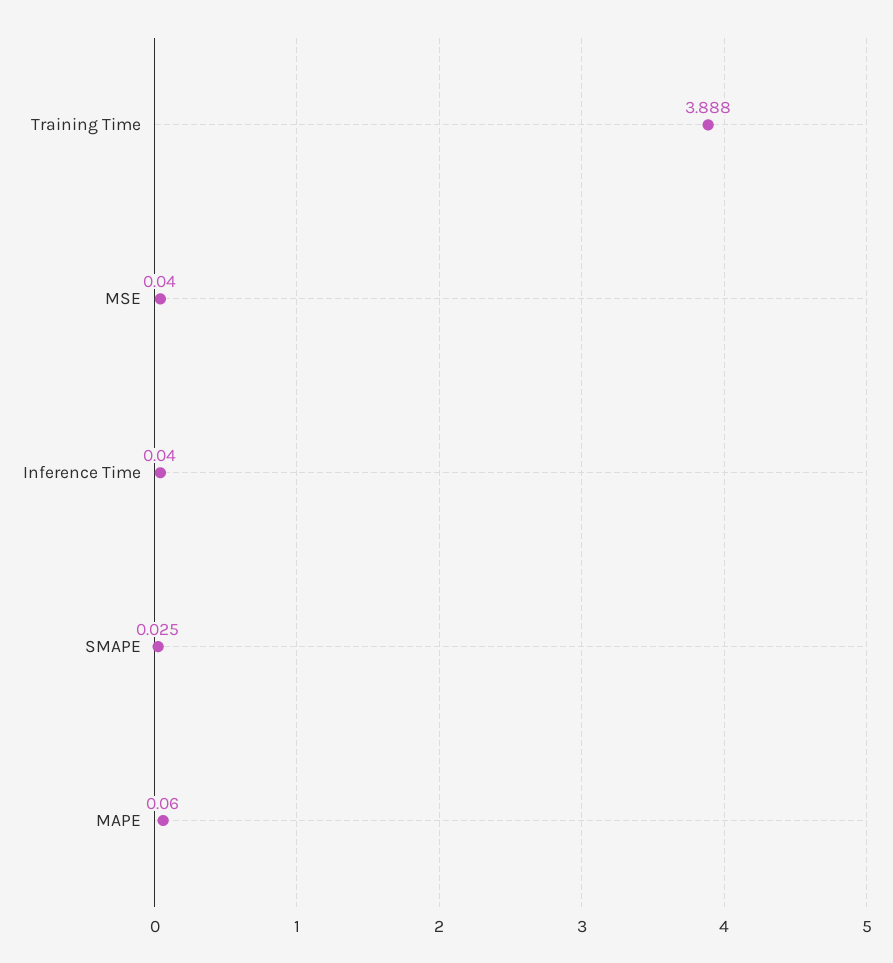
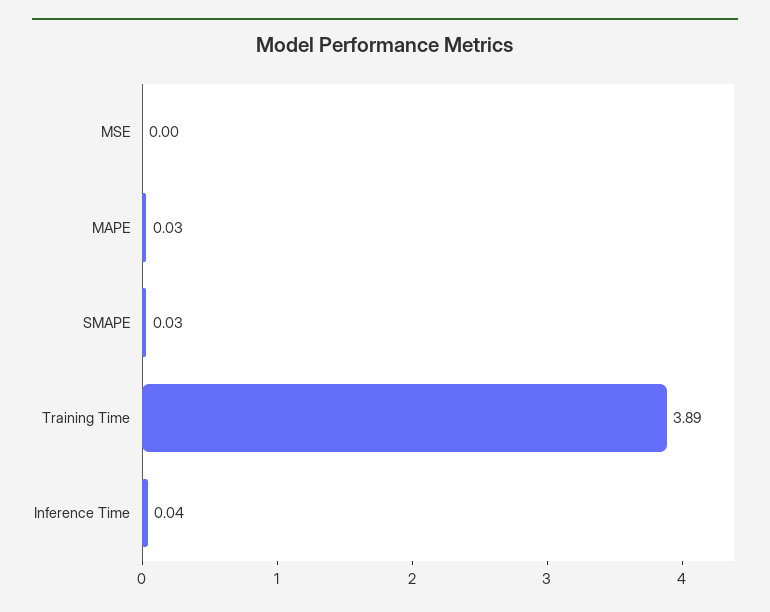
  {
    "Training Time": 3.888,
-   "MSE": 0.04,
+   "MSE": 0,
    "Inference Time": 0.04,
    "SMAPE": 0.025,
-   "MAPE": 0.06
+   "MAPE": 0.03
  }

